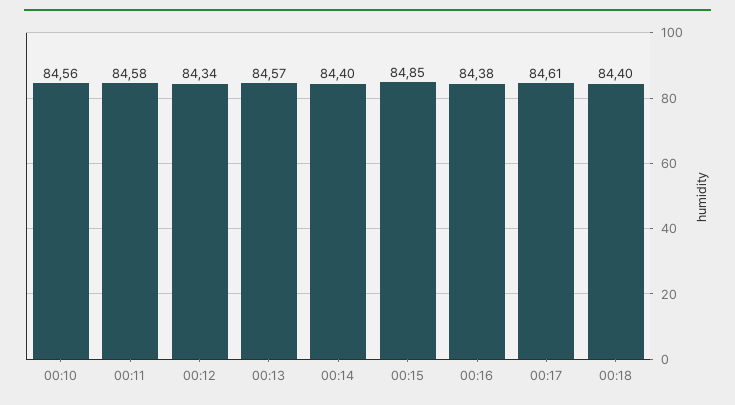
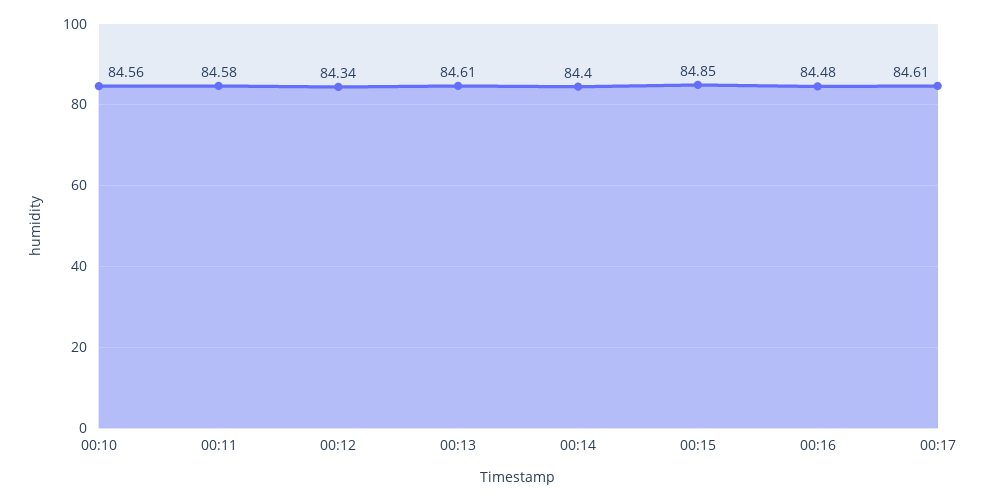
  {
    "00:10": 84.56,
    "00:11": 84.58,
    "00:12": 84.34,
-   "00:13": 84.57,
+   "00:13": 84.61,
    "00:14": 84.4,
    "00:15": 84.85,
-   "00:16": 84.38,
+   "00:16": 84.48,
-   "00:17": 84.61,
+   "00:17": 84.61
-   "00:18": 84.4
  }

